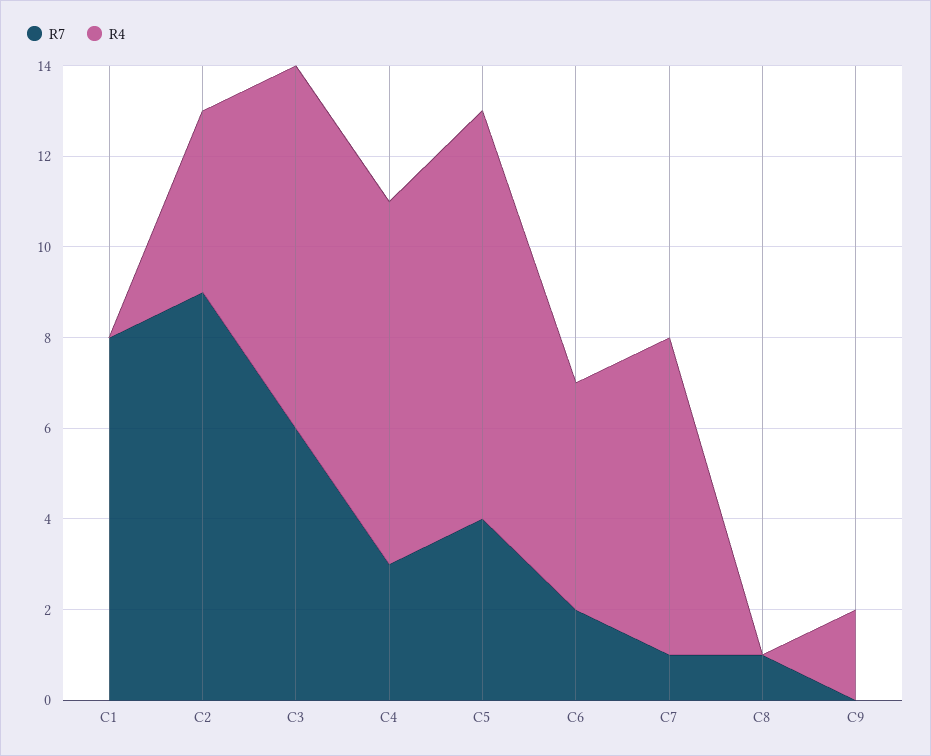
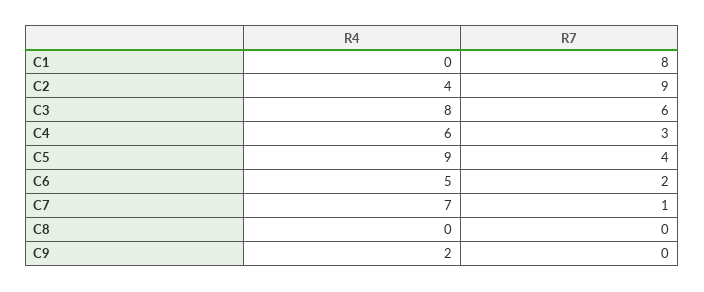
  {
    "R7": {
      "C1": 8,
      "C2": 9,
      "C3": 6,
      "C4": 3,
      "C5": 4,
      "C6": 2,
      "C7": 1,
-     "C8": 1,
+     "C8": 0,
      "C9": 0
    },
    "R4": {
      "C1": 0,
      "C2": 4,
      "C3": 8,
-     "C4": 8,
+     "C4": 6,
      "C5": 9,
      "C6": 5,
      "C7": 7,
      "C8": 0,
      "C9": 2
    }
  }

